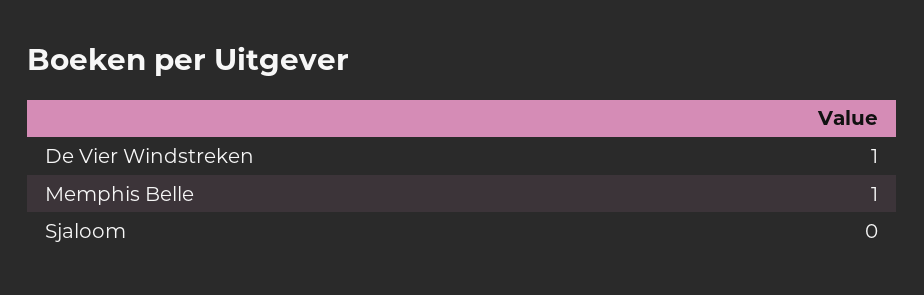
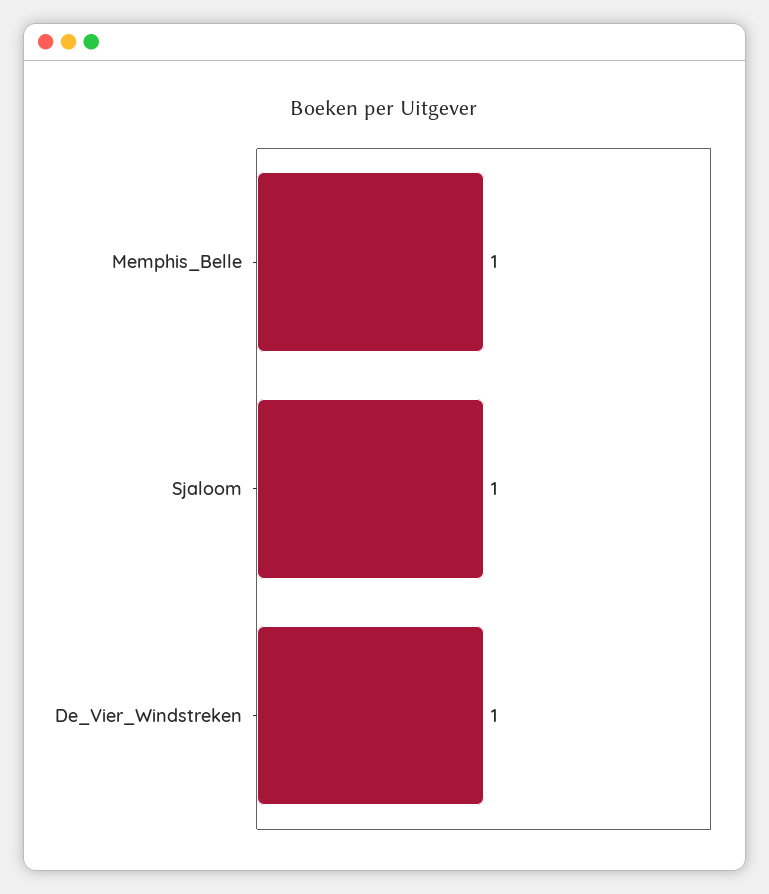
  {
    "De Vier Windstreken": 1,
    "Memphis Belle": 1,
-   "Sjaloom": 0
+   "Sjaloom": 1
  }

